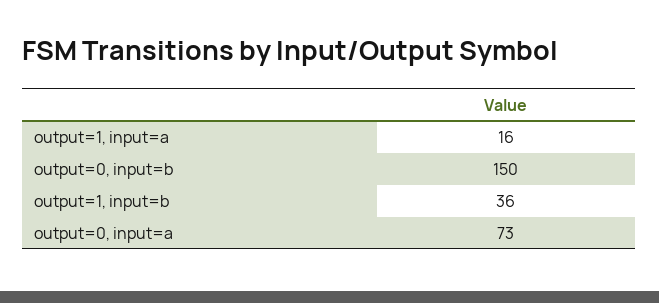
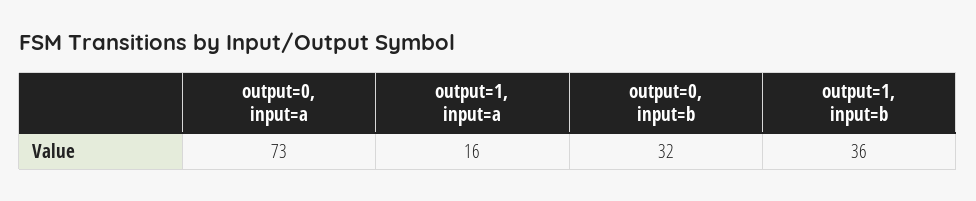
  {
    "output=1, input=a": 16,
-   "output=0, input=b": 150,
+   "output=0, input=b": 32,
    "output=1, input=b": 36,
    "output=0, input=a": 73
  }

